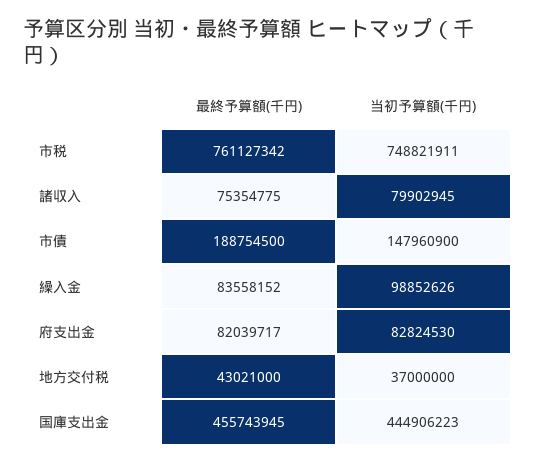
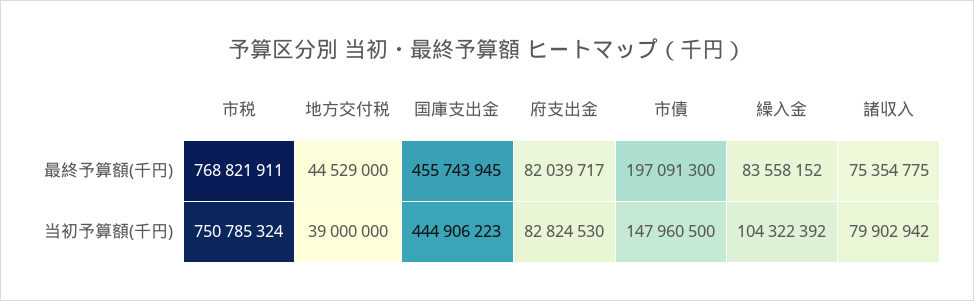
  {
    "最終予算額(千円)": {
-     "市税": 761127342,
+     "市税": 768821911,
      "諸収入": 75354775,
-     "市債": 188754500,
+     "市債": 197091300,
      "繰入金": 83558152,
      "府支出金": 82039717,
-     "地方交付税": 43021000,
+     "地方交付税": 44529000,
      "国庫支出金": 455743945
    },
    "当初予算額(千円)": {
-     "市税": 748821911,
+     "市税": 750785324,
-     "諸収入": 79902945,
+     "諸収入": 79902942,
-     "市債": 147960900,
+     "市債": 147960500,
-     "繰入金": 98852626,
+     "繰入金": 104322392,
      "府支出金": 82824530,
-     "地方交付税": 37000000,
+     "地方交付税": 39000000,
      "国庫支出金": 444906223
    }
  }

